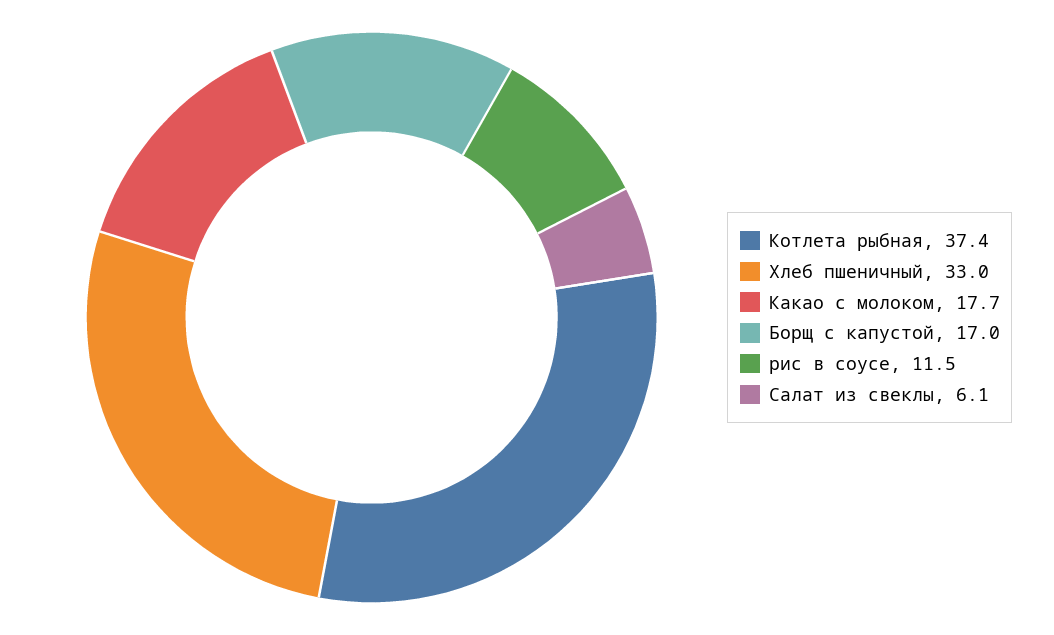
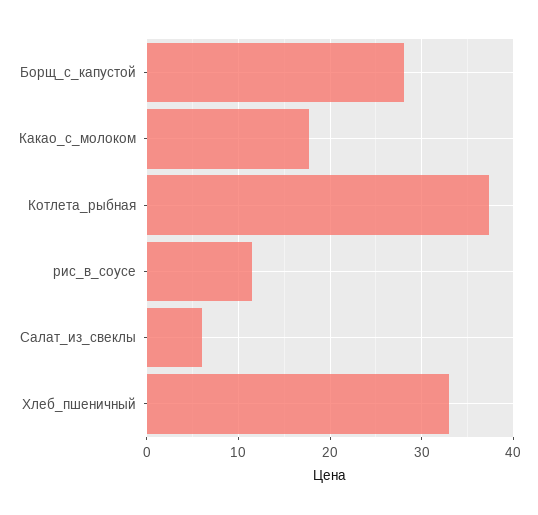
  {
    "Котлета рыбная": 37.4,
    "Хлеб пшеничный": 33,
    "Какао с молоком": 17.7,
-   "Борщ с капустой": 17,
+   "Борщ с капустой": 28,
    "рис в соусе": 11.5,
    "Салат из свеклы": 6.1
  }

